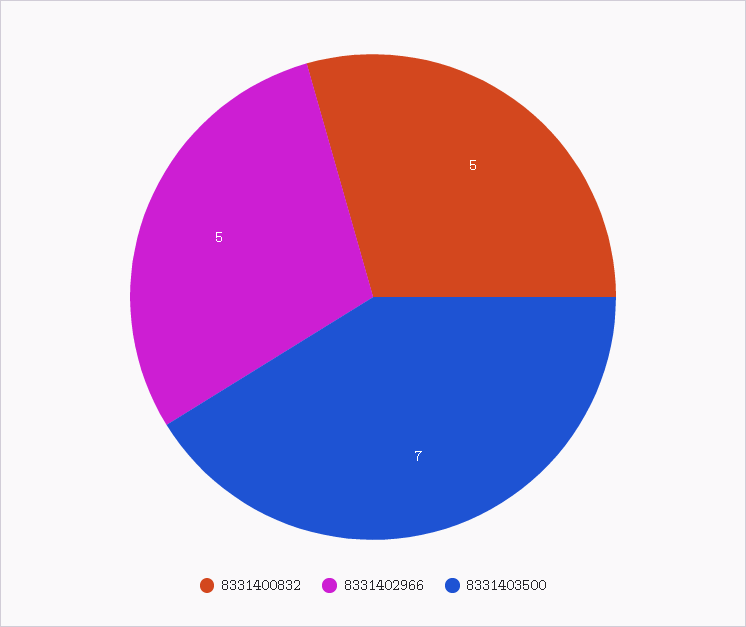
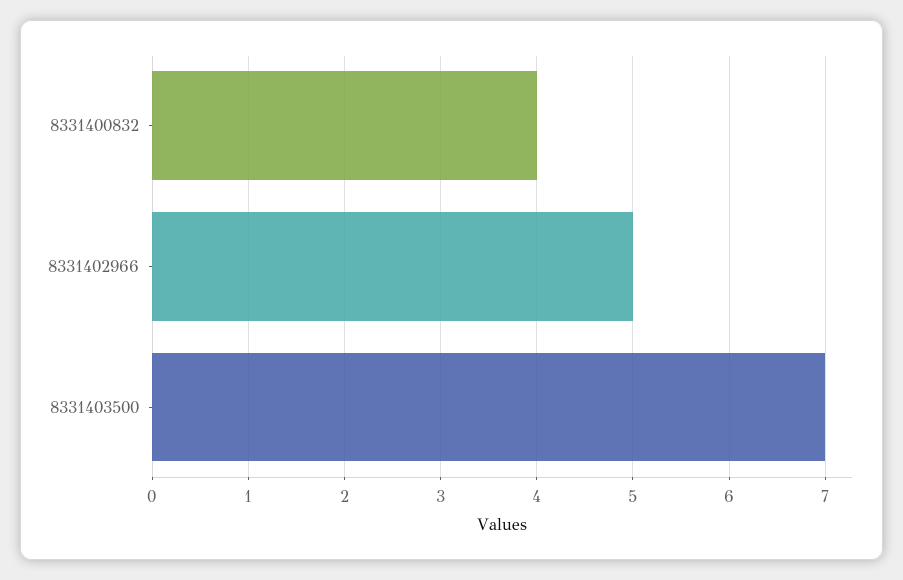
  {
-   "8331400832": 5,
+   "8331400832": 4,
    "8331402966": 5,
    "8331403500": 7
  }

